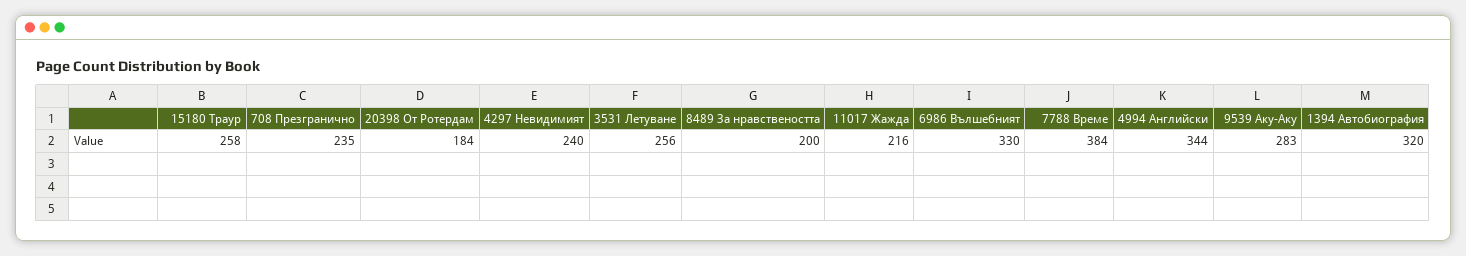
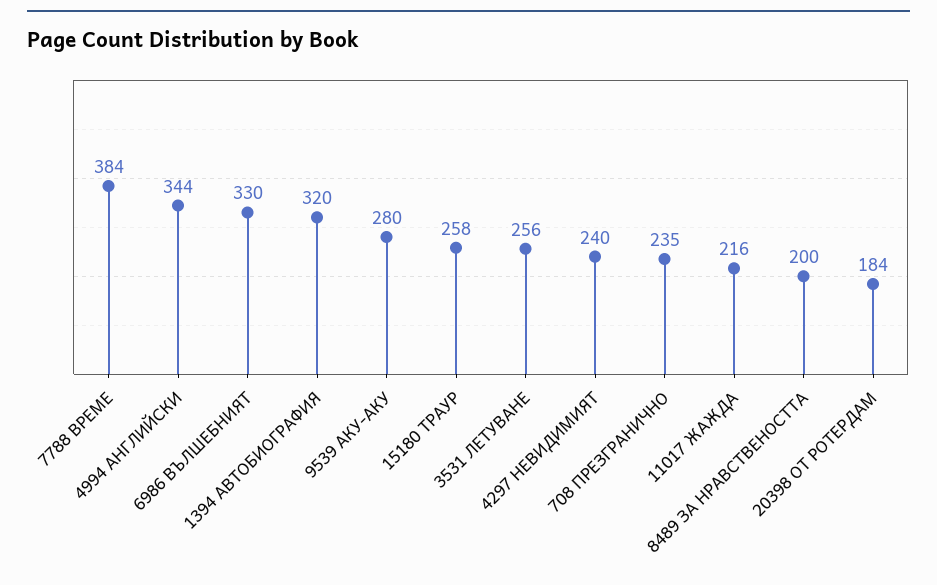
  {
    "15180 Траур": 258,
    "708 Презгранично": 235,
    "20398 От Ротердам": 184,
    "4297 Невидимият": 240,
    "3531 Летуване": 256,
    "8489 За нравствеността": 200,
    "11017 Жажда": 216,
    "6986 Вълшебният": 330,
    "7788 Време": 384,
    "4994 Английски": 344,
-   "9539 Аку-Аку": 283,
+   "9539 Аку-Аку": 280,
    "1394 Автобиография": 320
  }

